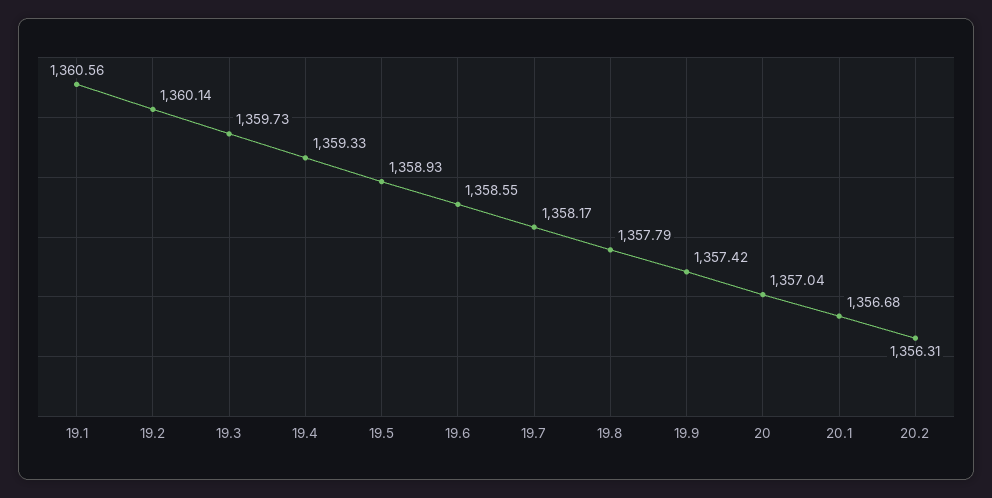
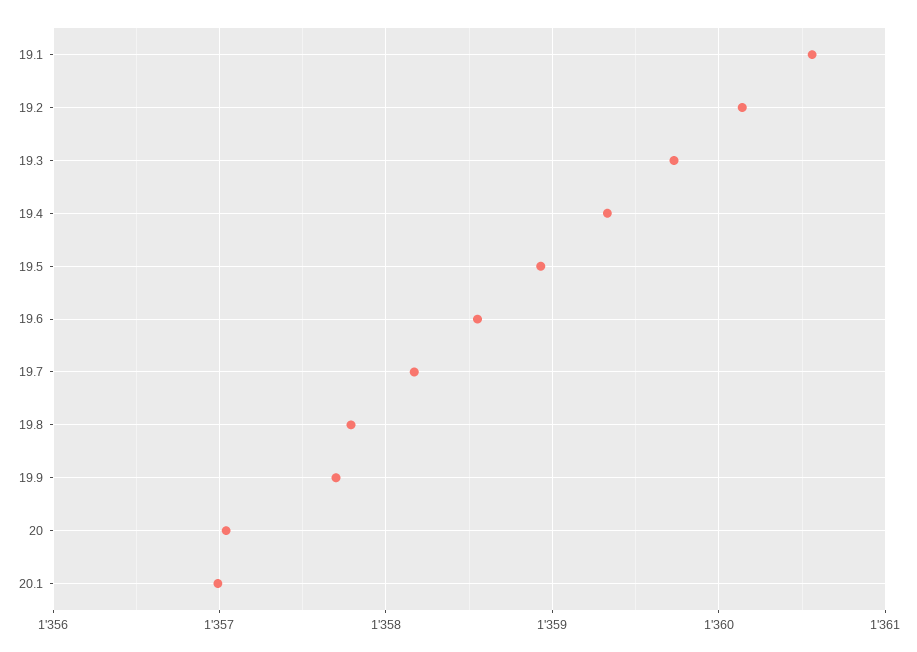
  {
    "19.1": 1360.56,
    "19.2": 1360.14,
    "19.3": 1359.73,
    "19.4": 1359.33,
    "19.5": 1358.93,
    "19.6": 1358.55,
    "19.7": 1358.17,
    "19.8": 1357.79,
-   "19.9": 1357.42,
+   "19.9": 1357.7,
    "20": 1357.04,
-   "20.1": 1356.68,
+   "20.1": 1357
-   "20.2": 1356.31
  }

